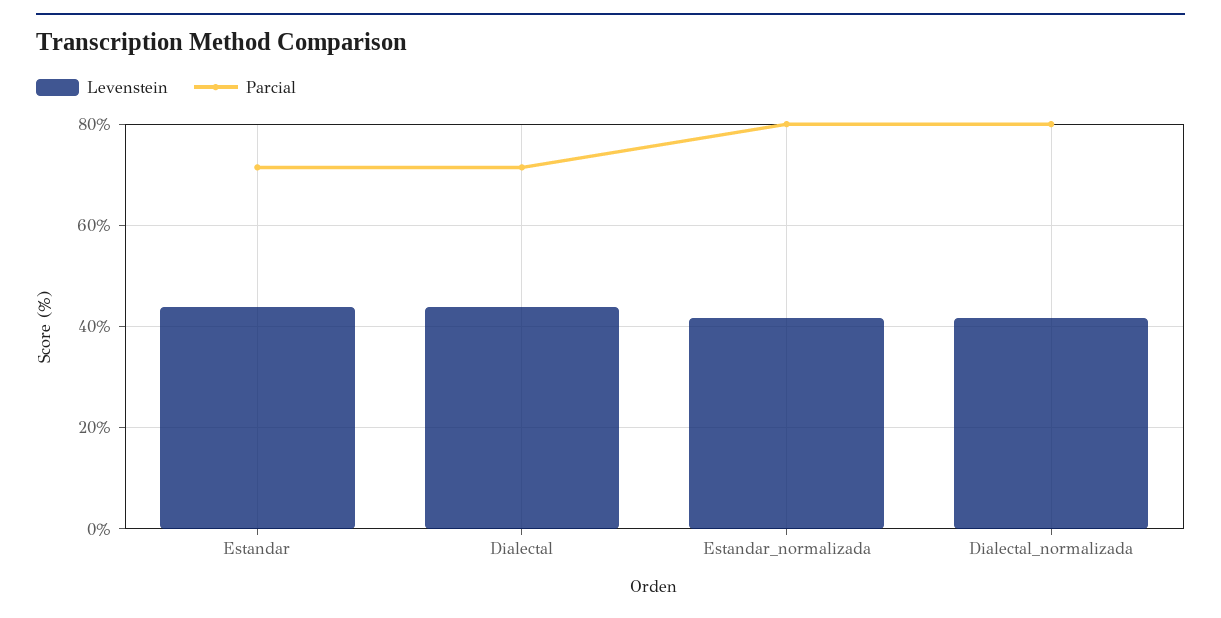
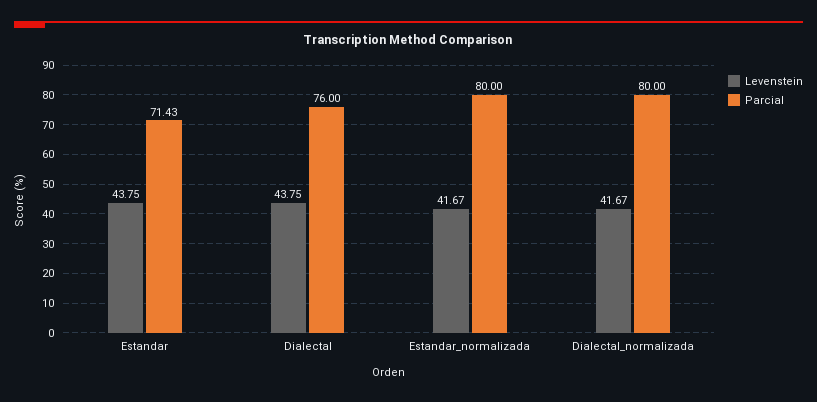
  {
    "Levenstein": {
      "Estandar": 43.75,
      "Dialectal": 43.75,
      "Estandar_normalizada": 41.67,
      "Dialectal_normalizada": 41.67
    },
    "Parcial": {
      "Estandar": 71.43,
-     "Dialectal": 72,
+     "Dialectal": 76,
      "Estandar_normalizada": 80,
      "Dialectal_normalizada": 80
    }
  }

